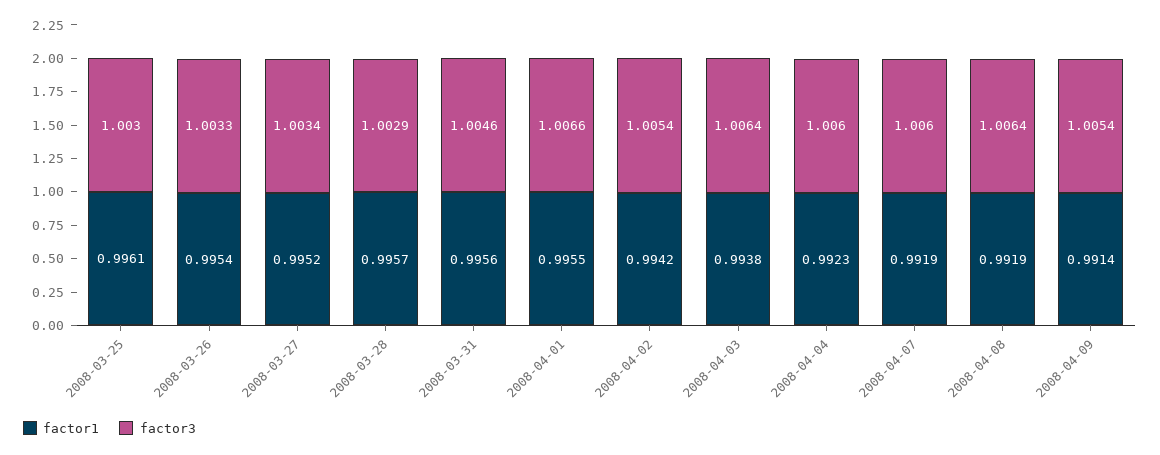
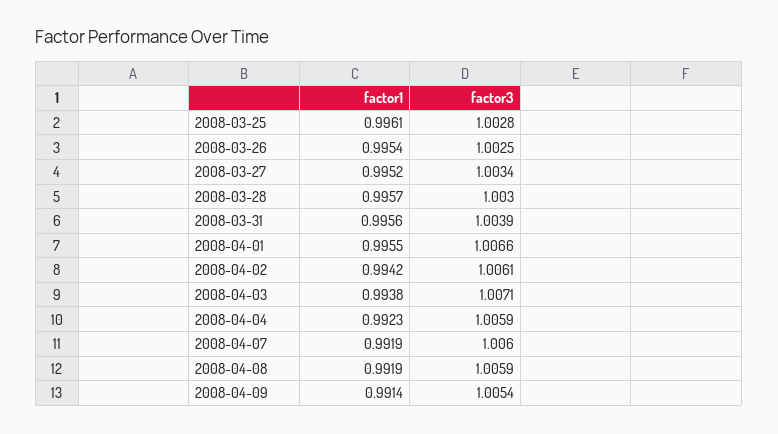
  {
    "factor1": {
      "2008-03-25": 0.9961,
      "2008-03-26": 0.9954,
      "2008-03-27": 0.9952,
      "2008-03-28": 0.9957,
      "2008-03-31": 0.9956,
      "2008-04-01": 0.9955,
      "2008-04-02": 0.9942,
      "2008-04-03": 0.9938,
      "2008-04-04": 0.9923,
      "2008-04-07": 0.9919,
      "2008-04-08": 0.9919,
      "2008-04-09": 0.9914
    },
    "factor3": {
-     "2008-03-25": 1.003,
+     "2008-03-25": 1.0028,
-     "2008-03-26": 1.0033,
+     "2008-03-26": 1.0025,
      "2008-03-27": 1.0034,
-     "2008-03-28": 1.0029,
+     "2008-03-28": 1.003,
-     "2008-03-31": 1.0046,
+     "2008-03-31": 1.0039,
      "2008-04-01": 1.0066,
-     "2008-04-02": 1.0054,
+     "2008-04-02": 1.0061,
-     "2008-04-03": 1.0064,
+     "2008-04-03": 1.0071,
-     "2008-04-04": 1.006,
+     "2008-04-04": 1.0059,
      "2008-04-07": 1.006,
-     "2008-04-08": 1.0064,
+     "2008-04-08": 1.0059,
      "2008-04-09": 1.0054
    }
  }

